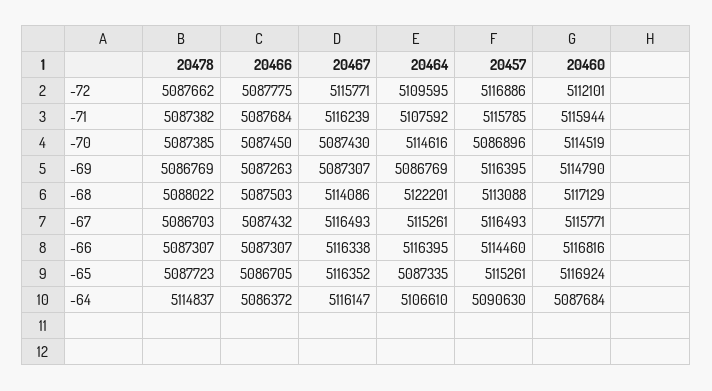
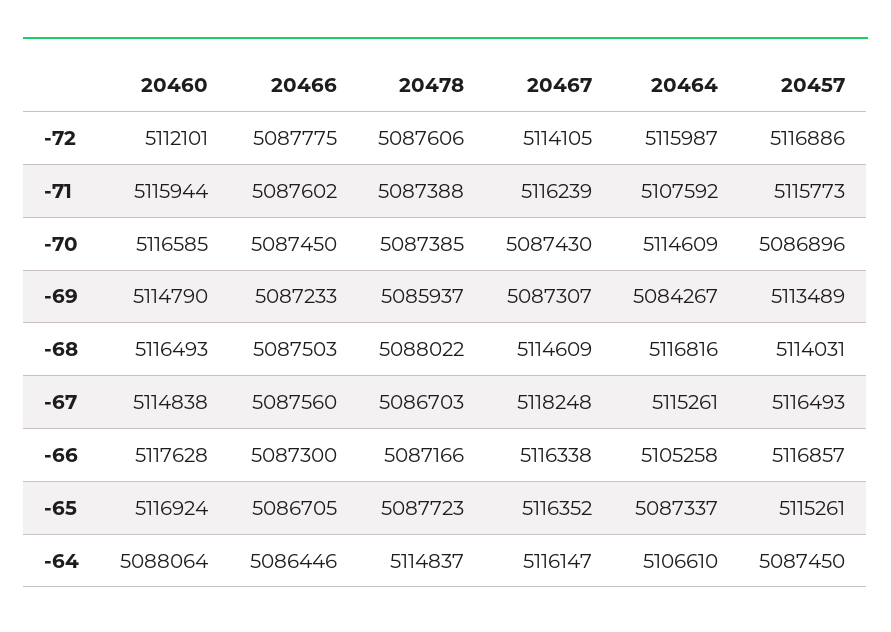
  {
    "20478": {
-     "-72": 5087662,
+     "-72": 5087606,
-     "-71": 5087382,
+     "-71": 5087388,
      "-70": 5087385,
-     "-69": 5086769,
+     "-69": 5085937,
      "-68": 5088022,
      "-67": 5086703,
-     "-66": 5087307,
+     "-66": 5087166,
      "-65": 5087723,
      "-64": 5114837
    },
    "20466": {
      "-72": 5087775,
-     "-71": 5087684,
+     "-71": 5087602,
      "-70": 5087450,
-     "-69": 5087263,
+     "-69": 5087233,
      "-68": 5087503,
-     "-67": 5087432,
+     "-67": 5087560,
-     "-66": 5087307,
+     "-66": 5087300,
      "-65": 5086705,
-     "-64": 5086372
+     "-64": 5086446
    },
    "20467": {
-     "-72": 5115771,
+     "-72": 5114105,
      "-71": 5116239,
      "-70": 5087430,
      "-69": 5087307,
-     "-68": 5114086,
+     "-68": 5114609,
-     "-67": 5116493,
+     "-67": 5118248,
      "-66": 5116338,
      "-65": 5116352,
      "-64": 5116147
    },
    "20464": {
-     "-72": 5109595,
+     "-72": 5115987,
      "-71": 5107592,
-     "-70": 5114616,
+     "-70": 5114609,
-     "-69": 5086769,
+     "-69": 5084267,
-     "-68": 5122201,
+     "-68": 5116816,
      "-67": 5115261,
-     "-66": 5116395,
+     "-66": 5105258,
-     "-65": 5087335,
+     "-65": 5087337,
      "-64": 5106610
    },
    "20457": {
      "-72": 5116886,
-     "-71": 5115785,
+     "-71": 5115773,
      "-70": 5086896,
-     "-69": 5116395,
+     "-69": 5113489,
-     "-68": 5113088,
+     "-68": 5114031,
      "-67": 5116493,
-     "-66": 5114460,
+     "-66": 5116857,
      "-65": 5115261,
-     "-64": 5090630
+     "-64": 5087450
    },
    "20460": {
      "-72": 5112101,
      "-71": 5115944,
-     "-70": 5114519,
+     "-70": 5116585,
      "-69": 5114790,
-     "-68": 5117129,
+     "-68": 5116493,
-     "-67": 5115771,
+     "-67": 5114838,
-     "-66": 5116816,
+     "-66": 5117628,
      "-65": 5116924,
-     "-64": 5087684
+     "-64": 5088064
    }
  }

